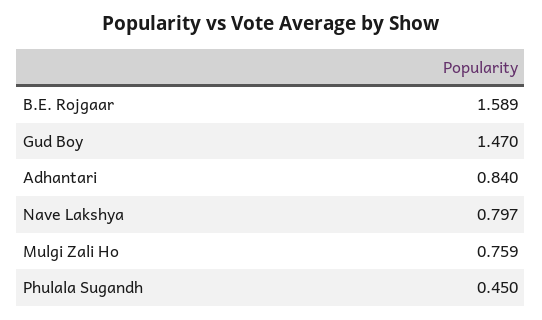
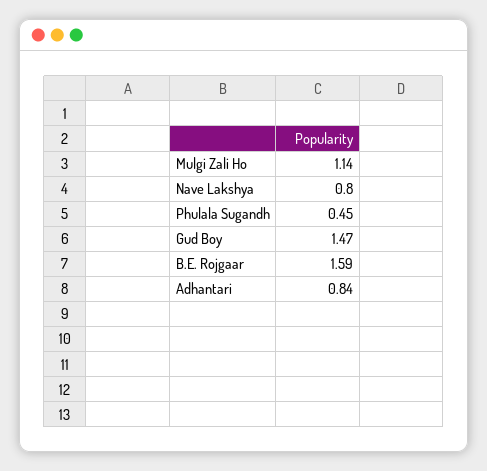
  {
    "B.E. Rojgaar": 1.589,
    "Gud Boy": 1.47,
    "Adhantari": 0.84,
    "Nave Lakshya": 0.797,
-   "Mulgi Zali Ho": 0.759,
+   "Mulgi Zali Ho": 1.14,
    "Phulala Sugandh": 0.45
  }

